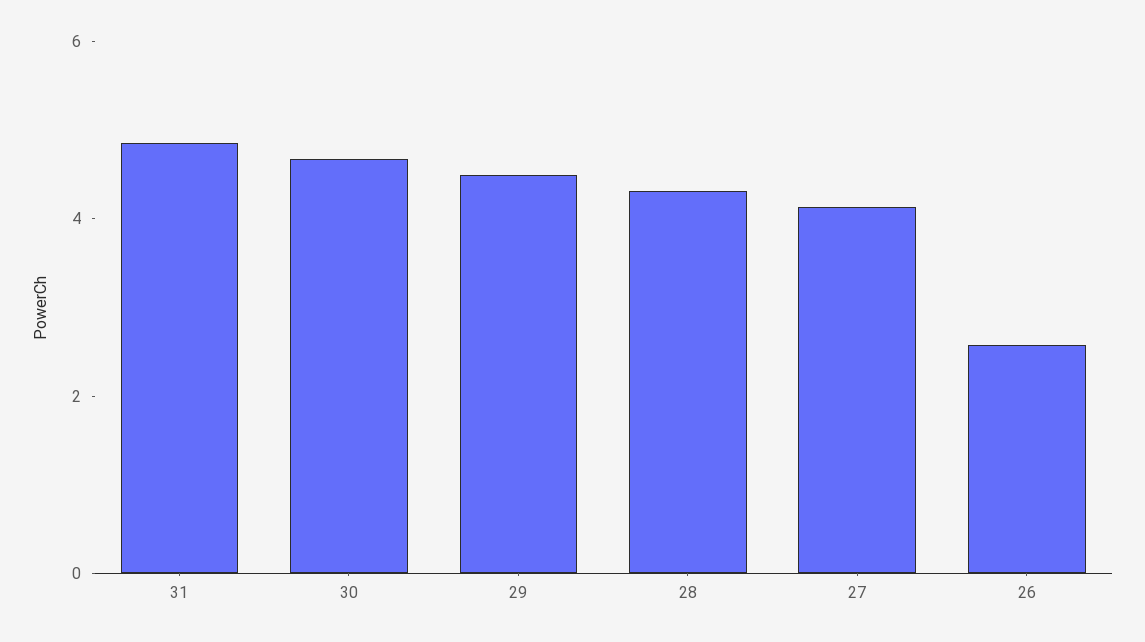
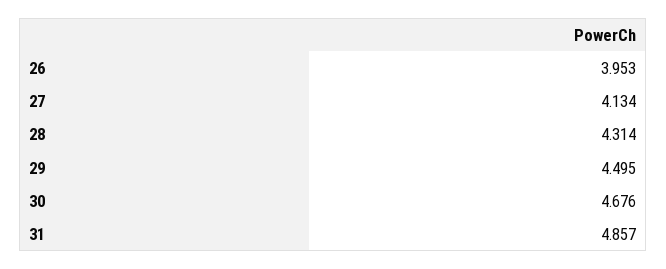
  {
    "31": 4.857,
    "30": 4.676,
    "29": 4.495,
    "28": 4.314,
    "27": 4.134,
-   "26": 2.5
+   "26": 3.953
  }

